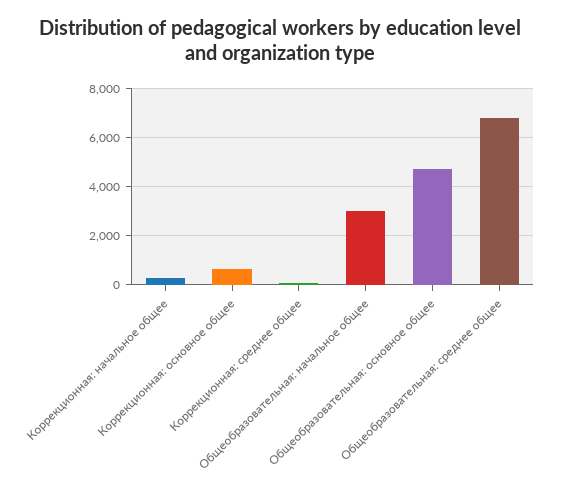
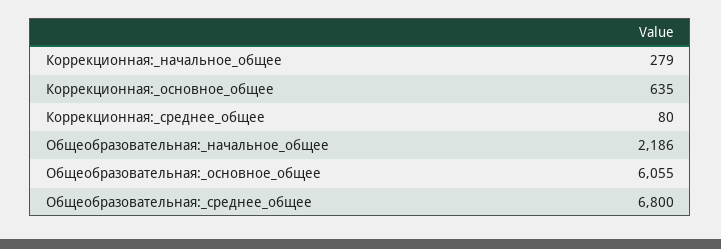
  {
    "Коррекционная: начальное общее": 279,
    "Коррекционная: основное общее": 635,
    "Коррекционная: среднее общее": 80,
-   "Общеобразовательная: начальное общее": 3000,
+   "Общеобразовательная: начальное общее": 2186,
-   "Общеобразовательная: основное общее": 4750,
+   "Общеобразовательная: основное общее": 6055,
    "Общеобразовательная: среднее общее": 6800
  }

